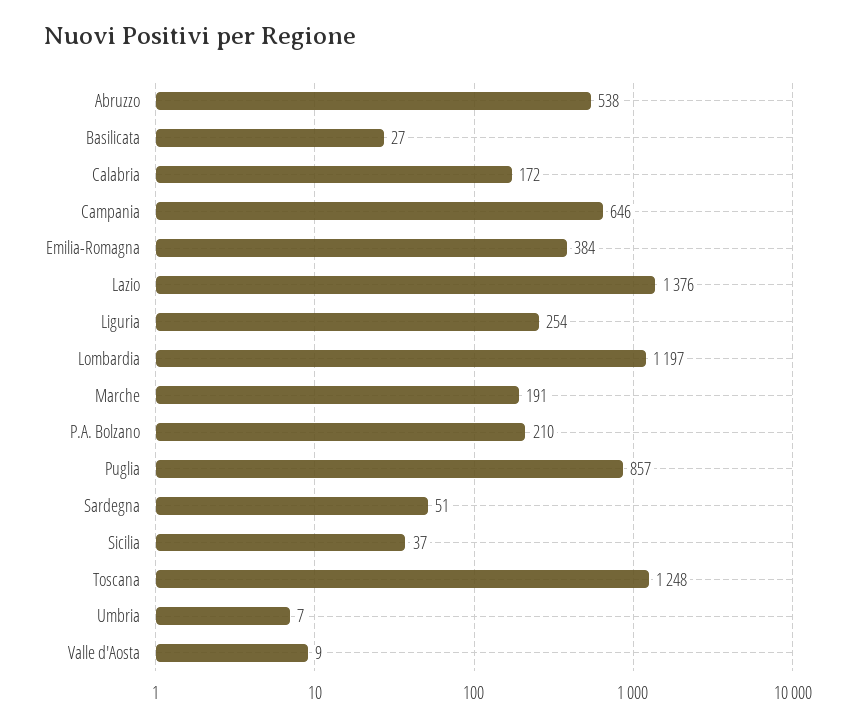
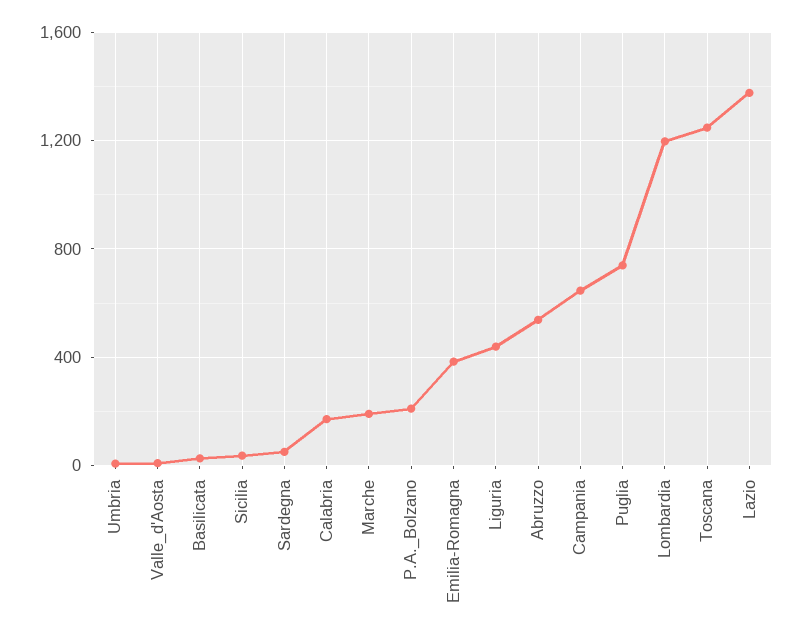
  {
    "Abruzzo": 538,
    "Basilicata": 27,
    "Calabria": 172,
    "Campania": 646,
    "Emilia-Romagna": 384,
    "Lazio": 1376,
-   "Liguria": 254,
+   "Liguria": 450,
    "Lombardia": 1197,
    "Marche": 191,
    "P.A. Bolzano": 210,
-   "Puglia": 857,
+   "Puglia": 750,
    "Sardegna": 51,
    "Sicilia": 37,
    "Toscana": 1248,
    "Umbria": 7,
    "Valle d'Aosta": 9
  }

